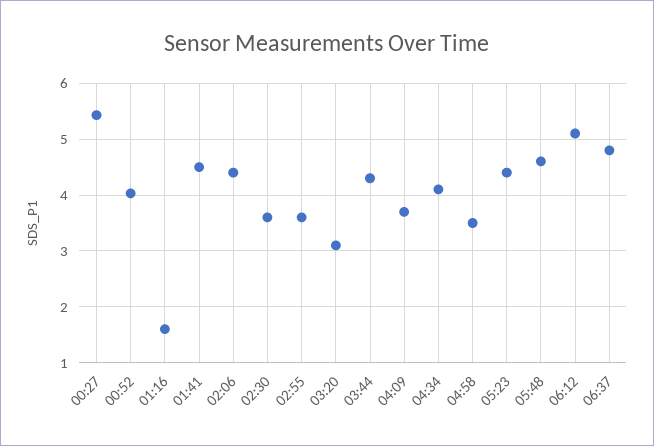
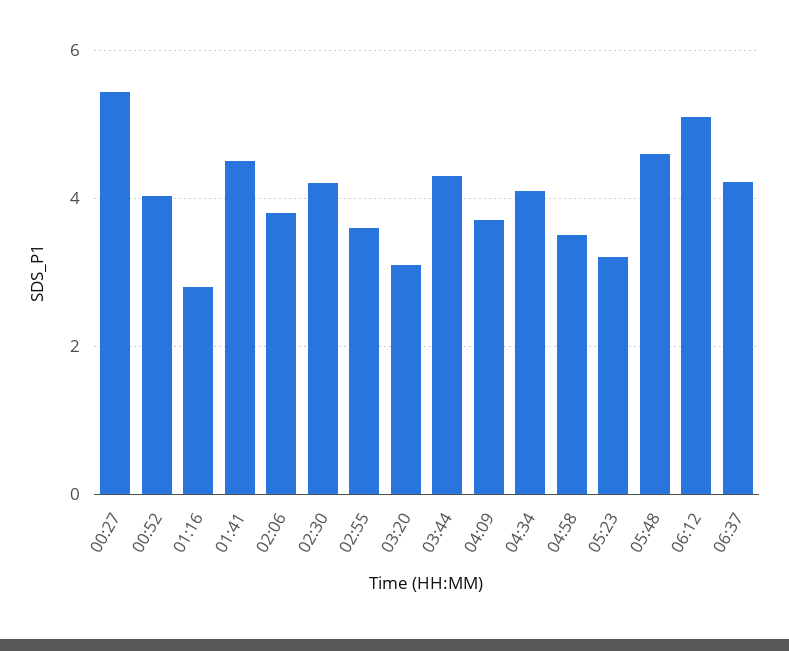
  {
    "00:27": 5.4,
    "00:52": 4,
-   "01:16": 1.6,
+   "01:16": 2.8,
    "01:41": 4.6,
-   "02:06": 4.4,
+   "02:06": 3.8,
-   "02:30": 3.6,
+   "02:30": 4.2,
    "02:55": 3.6,
    "03:20": 3.2,
    "03:44": 4.4,
    "04:09": 3.8,
    "04:34": 4.2,
    "04:58": 3.6,
-   "05:23": 4.4,
+   "05:23": 3.2,
    "05:48": 4.6,
    "06:12": 5.2,
-   "06:37": 4.8
+   "06:37": 4.2
  }

